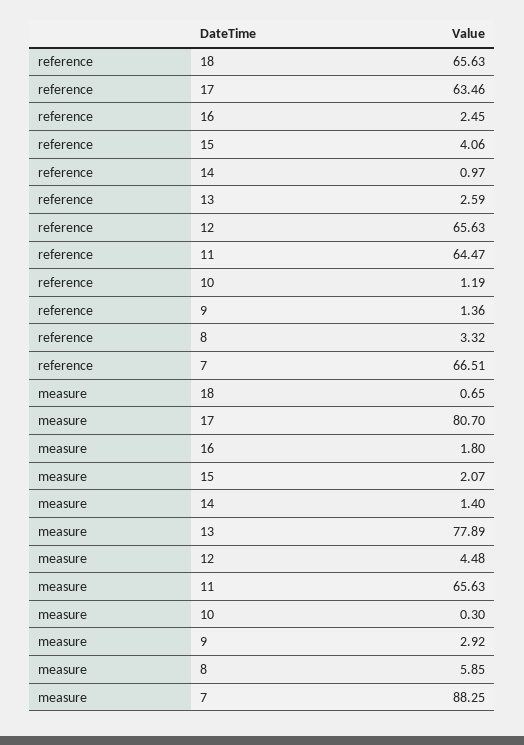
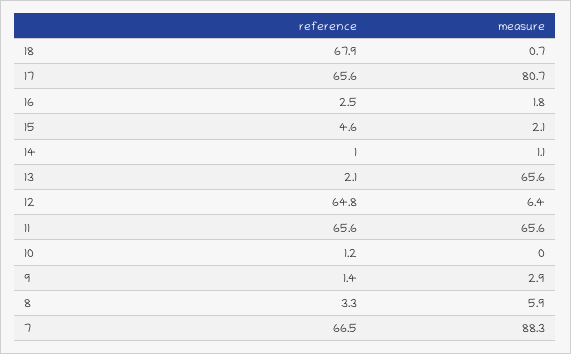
  {
    "reference": {
-     "18": 65.63,
+     "18": 67.9,
-     "17": 63.46,
+     "17": 65.6,
      "16": 2.45,
-     "15": 4.06,
+     "15": 4.6,
      "14": 0.97,
-     "13": 2.59,
+     "13": 2.1,
-     "12": 65.63,
+     "12": 64.8,
-     "11": 64.47,
+     "11": 65.6,
      "10": 1.19,
      "9": 1.36,
      "8": 3.32,
      "7": 66.51
    },
    "measure": {
      "18": 0.65,
      "17": 80.7,
      "16": 1.8,
      "15": 2.07,
-     "14": 1.4,
+     "14": 1.1,
-     "13": 77.89,
+     "13": 65.6,
-     "12": 4.48,
+     "12": 6.4,
      "11": 65.63,
-     "10": 0.3,
+     "10": 0,
      "9": 2.92,
      "8": 5.85,
      "7": 88.25
    }
  }

